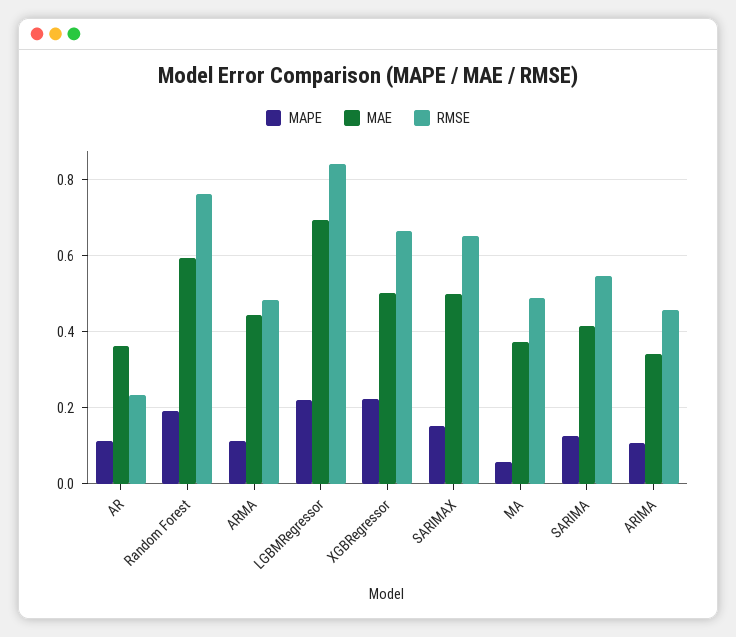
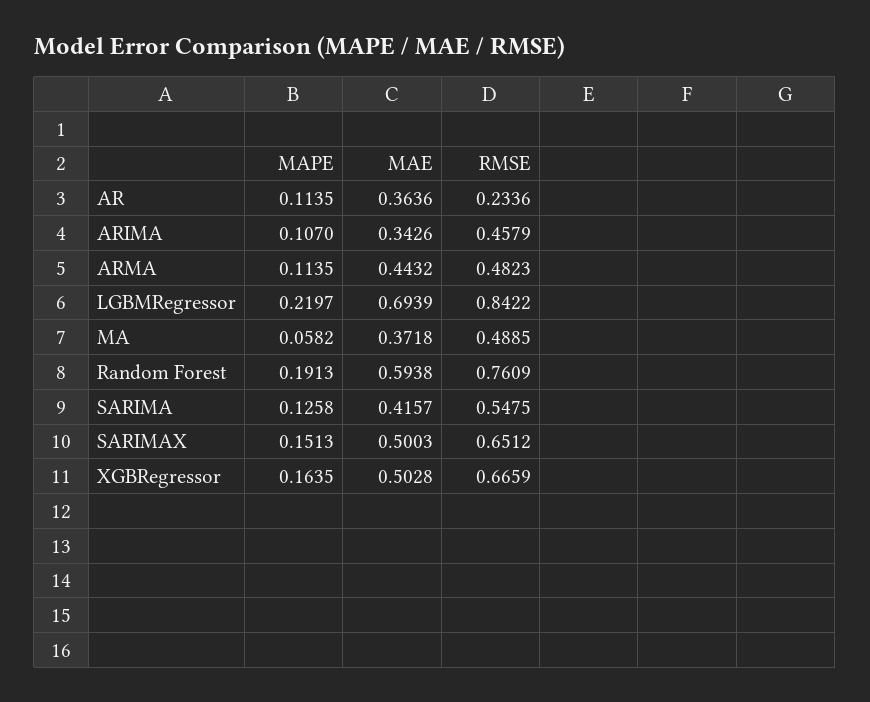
  {
    "MAPE": {
      "AR": 0.1135,
      "Random Forest": 0.1913,
      "ARMA": 0.1135,
      "LGBMRegressor": 0.2197,
-     "XGBRegressor": 0.22,
+     "XGBRegressor": 0.1635,
      "SARIMAX": 0.1513,
      "MA": 0.0582,
      "SARIMA": 0.1258,
      "ARIMA": 0.107
    },
    "MAE": {
      "AR": 0.3636,
      "Random Forest": 0.5938,
      "ARMA": 0.4432,
      "LGBMRegressor": 0.6939,
      "XGBRegressor": 0.5028,
      "SARIMAX": 0.5003,
      "MA": 0.3718,
      "SARIMA": 0.4157,
      "ARIMA": 0.3426
    },
    "RMSE": {
      "AR": 0.2336,
      "Random Forest": 0.7609,
      "ARMA": 0.4823,
      "LGBMRegressor": 0.8422,
      "XGBRegressor": 0.6659,
      "SARIMAX": 0.6512,
      "MA": 0.4885,
      "SARIMA": 0.5475,
      "ARIMA": 0.4579
    }
  }

